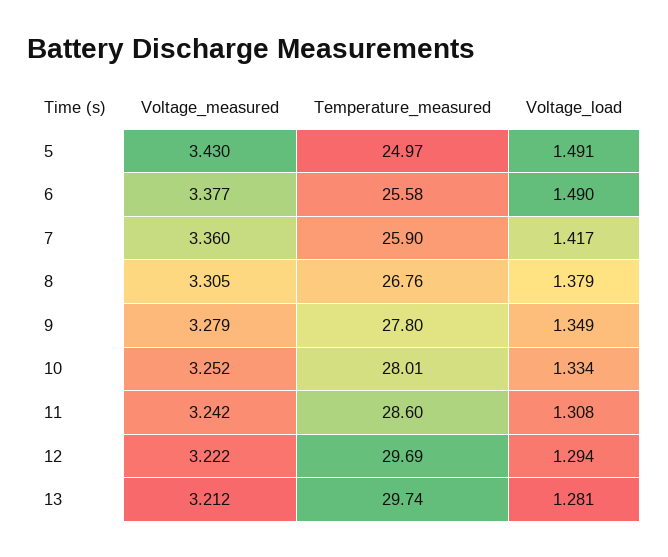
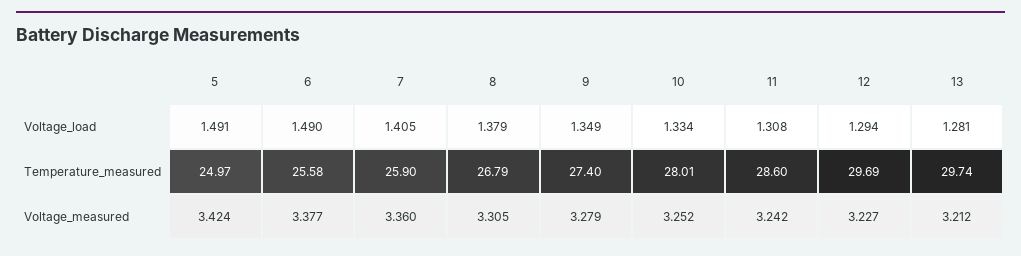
  {
    "Voltage_measured": {
-     "5": 3.43,
+     "5": 3.424,
      "6": 3.377,
      "7": 3.36,
      "8": 3.305,
      "9": 3.279,
      "10": 3.252,
      "11": 3.242,
-     "12": 3.222,
+     "12": 3.227,
      "13": 3.212
    },
    "Temperature_measured": {
      "5": 24.97,
      "6": 25.58,
      "7": 25.9,
-     "8": 26.76,
+     "8": 26.79,
-     "9": 27.8,
+     "9": 27.4,
      "10": 28.01,
      "11": 28.6,
      "12": 29.69,
      "13": 29.74
    },
    "Voltage_load": {
      "5": 1.491,
      "6": 1.49,
-     "7": 1.417,
+     "7": 1.405,
      "8": 1.379,
      "9": 1.349,
      "10": 1.334,
      "11": 1.308,
      "12": 1.294,
      "13": 1.281
    }
  }

